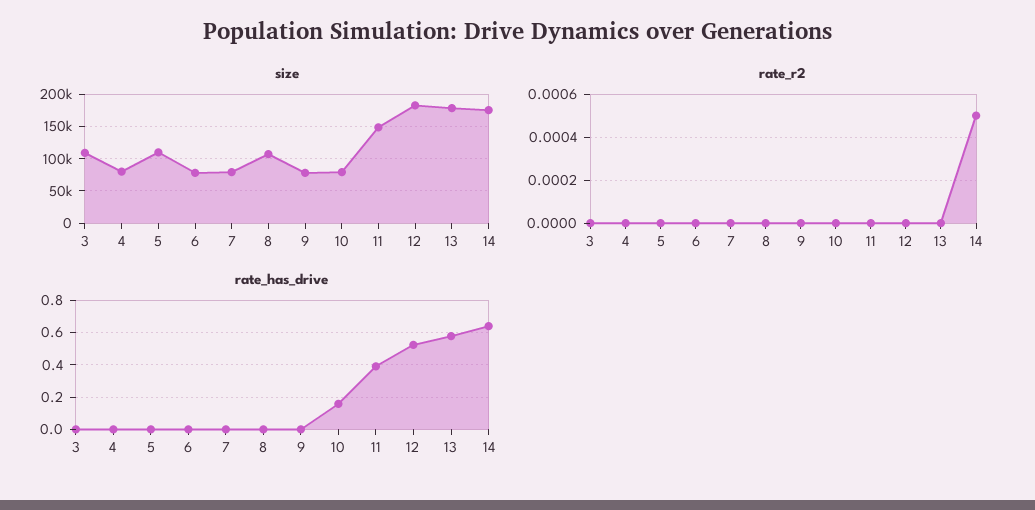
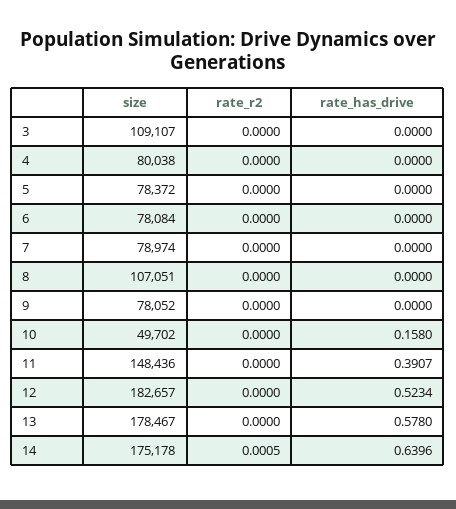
  {
    "size": {
      "3": 109107,
      "4": 80038,
-     "5": 110000,
+     "5": 78372,
      "6": 78084,
      "7": 78974,
      "8": 107051,
      "9": 78052,
-     "10": 80000,
+     "10": 49702,
      "11": 148436,
      "12": 182657,
      "13": 178467,
      "14": 175178
    },
    "rate_r2": {
      "3": 0,
      "4": 0,
      "5": 0,
      "6": 0,
      "7": 0,
      "8": 0,
      "9": 0,
      "10": 0,
      "11": 0,
      "12": 0,
      "13": 0,
      "14": 0.0005
    },
    "rate_has_drive": {
      "3": 0,
      "4": 0,
      "5": 0,
      "6": 0,
      "7": 0,
      "8": 0,
      "9": 0,
      "10": 0.158,
      "11": 0.3907,
      "12": 0.5234,
      "13": 0.578,
      "14": 0.6396
    }
  }

